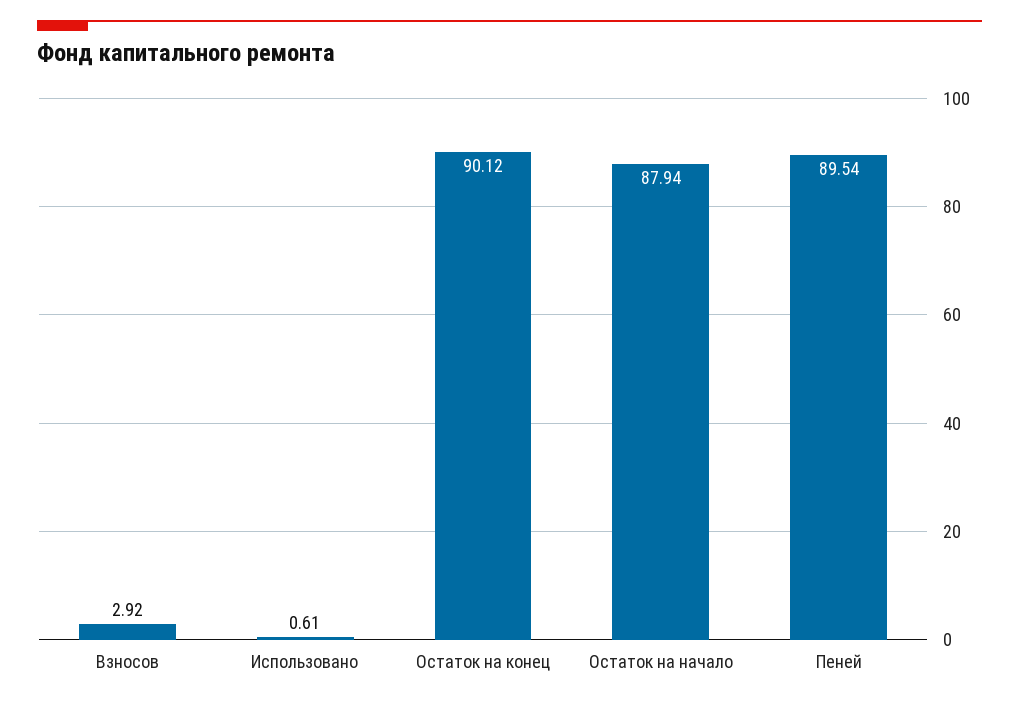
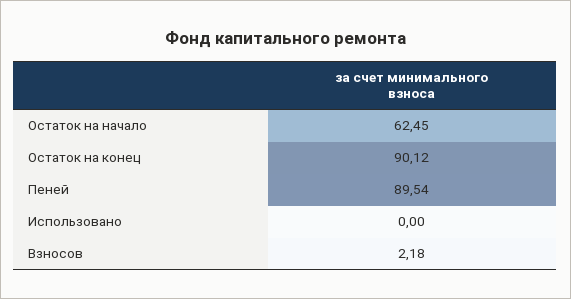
  {
-   "Взносов": 2.92,
+   "Взносов": 2.18,
-   "Использовано": 0.61,
+   "Использовано": 0,
    "Остаток на конец": 90.12,
-   "Остаток на начало": 87.94,
+   "Остаток на начало": 62.45,
    "Пеней": 89.54
  }

